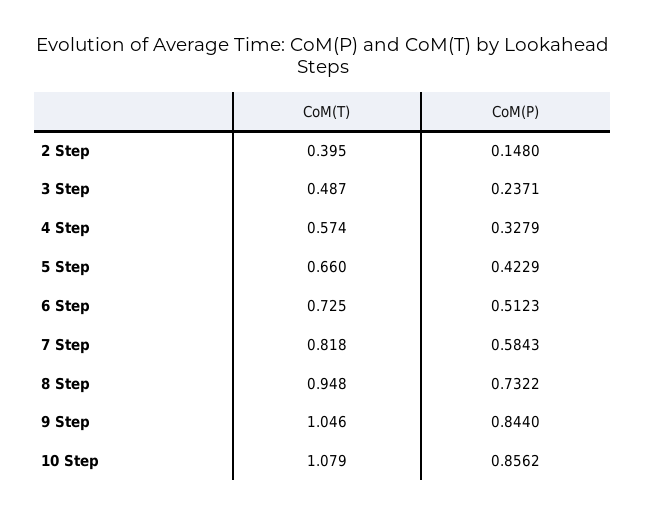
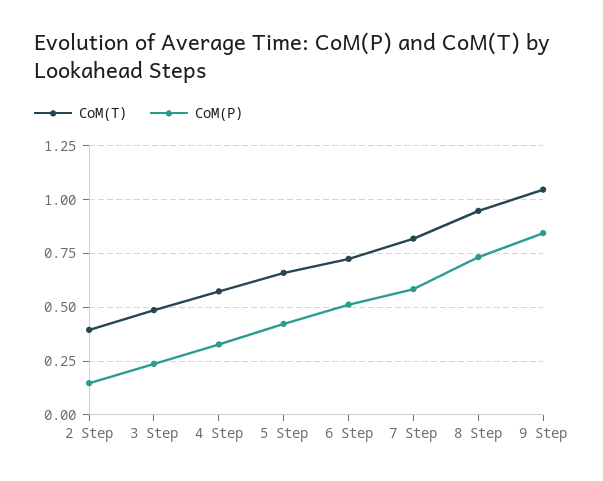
  {
    "CoM(T)": {
      "2 Step": 0.395,
      "3 Step": 0.487,
      "4 Step": 0.574,
      "5 Step": 0.66,
      "6 Step": 0.725,
      "7 Step": 0.818,
      "8 Step": 0.948,
-     "9 Step": 1.046,
+     "9 Step": 1.046
-     "10 Step": 1.079
    },
    "CoM(P)": {
      "2 Step": 0.148,
      "3 Step": 0.2371,
      "4 Step": 0.3279,
      "5 Step": 0.4229,
      "6 Step": 0.5123,
      "7 Step": 0.5843,
      "8 Step": 0.7322,
-     "9 Step": 0.844,
+     "9 Step": 0.844
-     "10 Step": 0.8562
    }
  }

